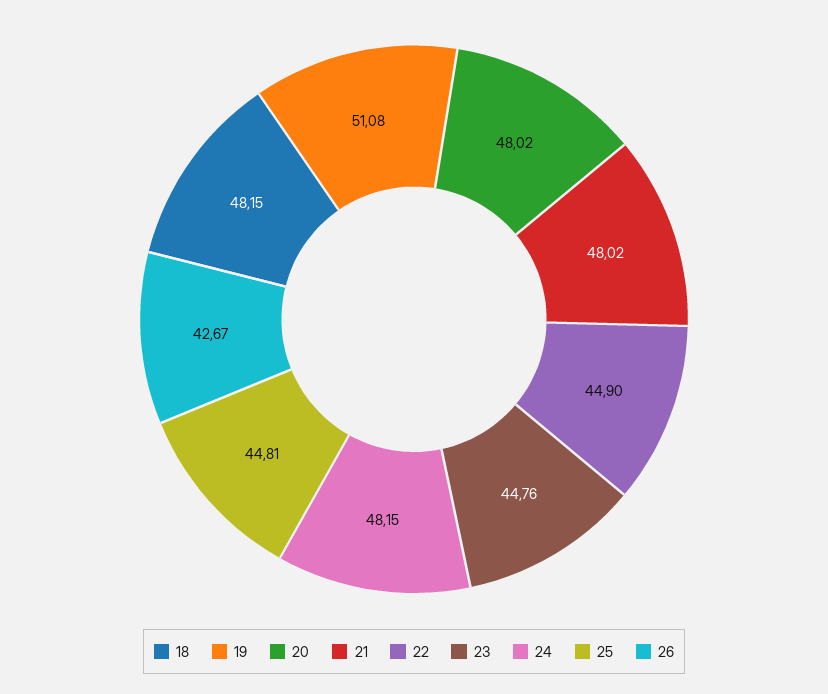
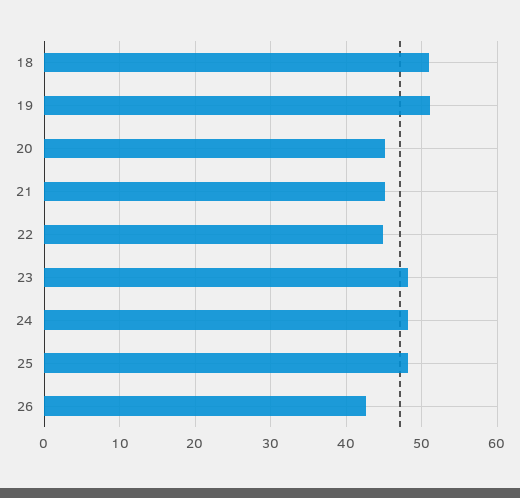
  {
-   "18": 48.15,
+   "18": 51,
    "19": 51.08,
-   "20": 48.02,
+   "20": 45,
-   "21": 48.02,
+   "21": 45,
    "22": 44.9,
-   "23": 44.76,
+   "23": 48,
    "24": 48.15,
-   "25": 44.81,
+   "25": 48,
    "26": 42.67
  }

